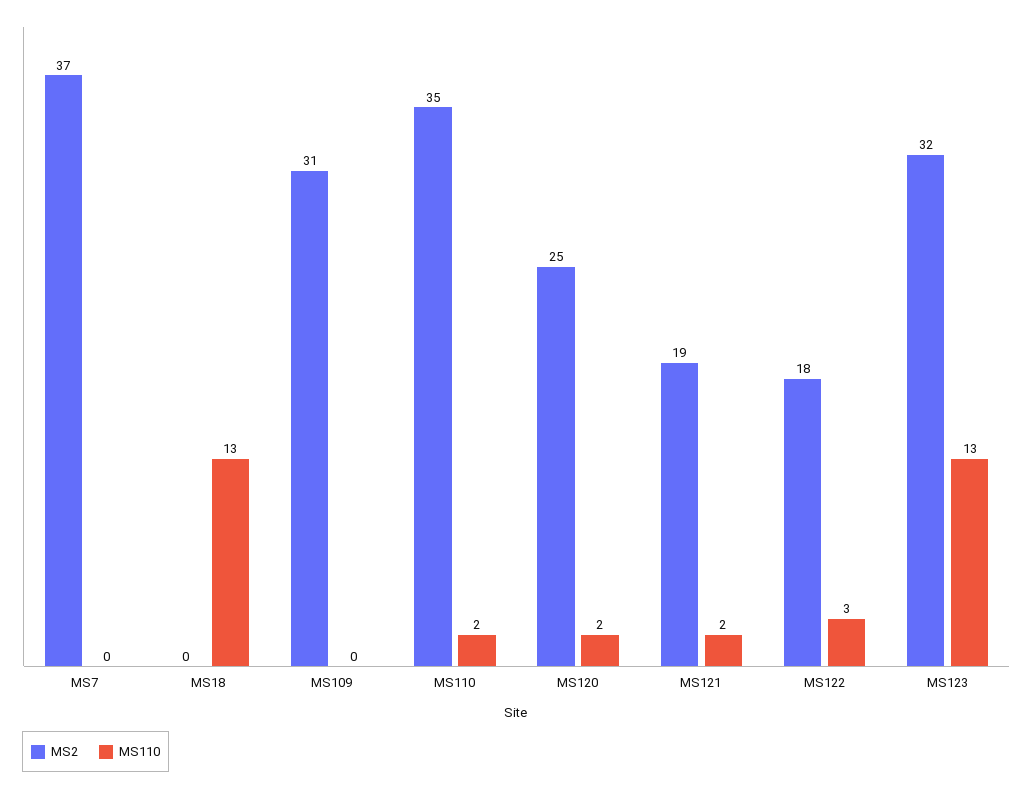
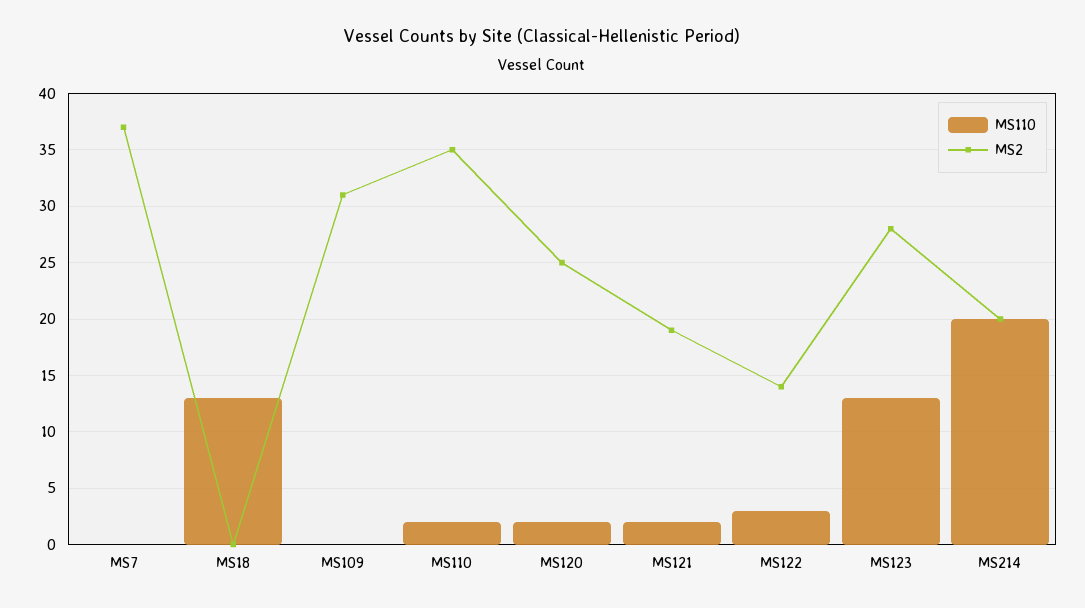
  {
    "MS2": {
      "MS7": 37,
      "MS18": 0,
      "MS109": 31,
      "MS110": 35,
      "MS120": 25,
      "MS121": 19,
-     "MS122": 18,
+     "MS122": 14,
-     "MS123": 32
+     "MS123": 28,
+     "MS214": 20
    },
    "MS110": {
      "MS7": 0,
      "MS18": 13,
      "MS109": 0,
      "MS110": 2,
      "MS120": 2,
      "MS121": 2,
      "MS122": 3,
-     "MS123": 13
+     "MS123": 13,
+     "MS214": 20
    }
  }

